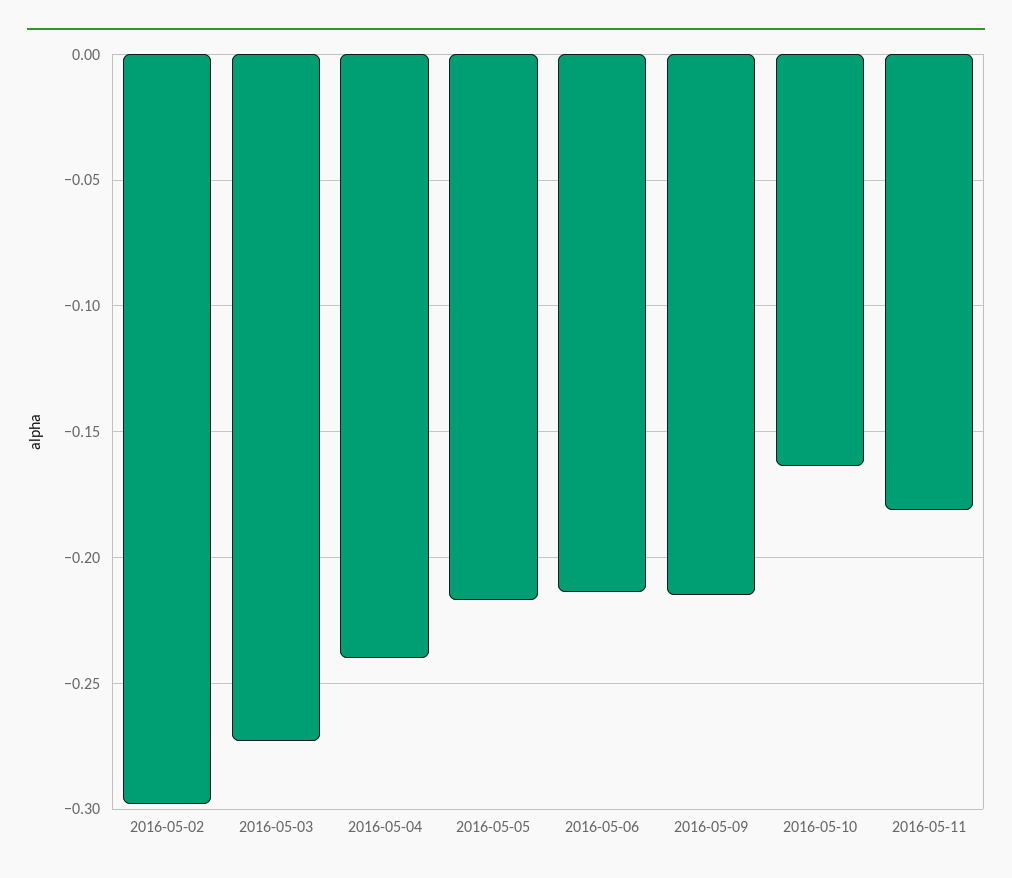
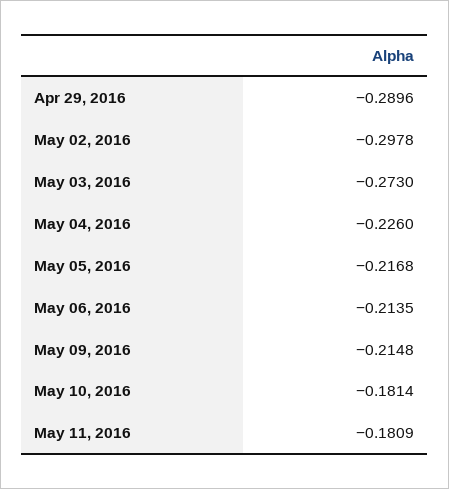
  {
    "2016-05-02": -0.2978,
    "2016-05-03": -0.273,
-   "2016-05-04": -0.24,
+   "2016-05-04": -0.226,
    "2016-05-05": -0.2168,
    "2016-05-06": -0.2135,
    "2016-05-09": -0.2148,
-   "2016-05-10": -0.165,
+   "2016-05-10": -0.1814,
-   "2016-05-11": -0.1809
+   "2016-05-11": -0.1809,
+   "Apr 29, 2016": -0.2896
  }

